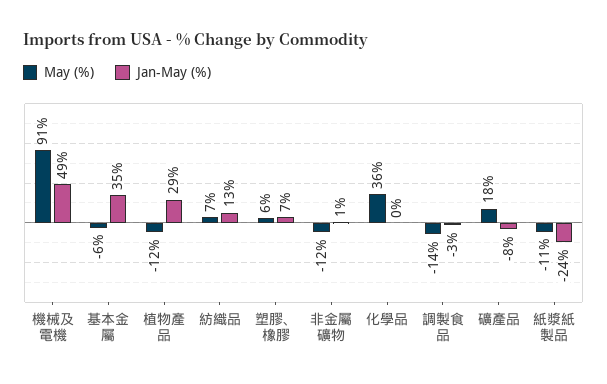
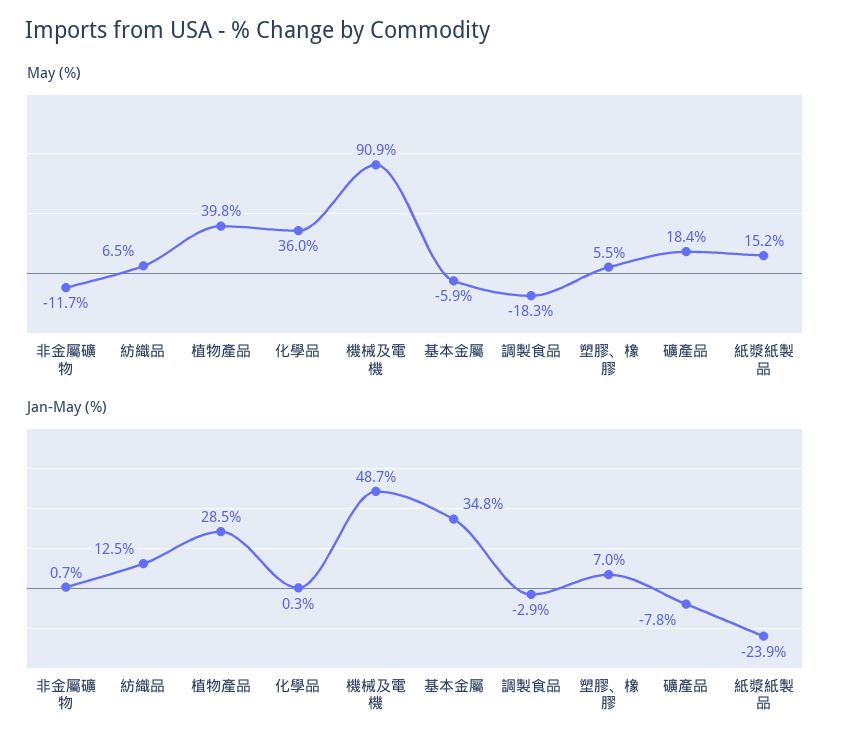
  {
    "May (%)": {
      "機械及電機": 90.9,
      "基本金屬": -5.9,
-     "植物產品": -12,
+     "植物產品": 39.8,
      "紡織品": 6.5,
      "塑膠、橡膠": 5.5,
      "非金屬礦物": -11.7,
      "化學品": 36,
-     "調製食品": -14,
+     "調製食品": -18.3,
      "礦產品": 18.4,
-     "紙漿紙製品": -11
+     "紙漿紙製品": 15.2
    },
    "Jan-May (%)": {
      "機械及電機": 48.7,
      "基本金屬": 34.8,
      "植物產品": 28.5,
      "紡織品": 12.5,
      "塑膠、橡膠": 7,
      "非金屬礦物": 0.7,
      "化學品": 0.3,
      "調製食品": -2.9,
      "礦產品": -7.8,
      "紙漿紙製品": -23.9
    }
  }

